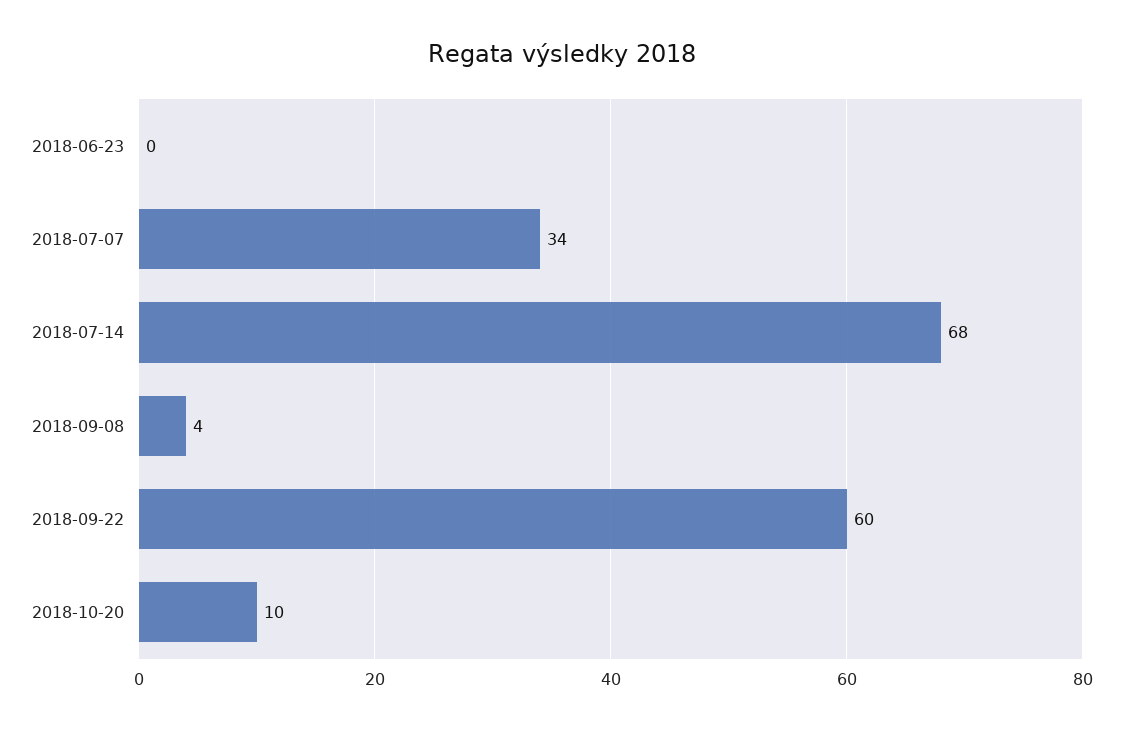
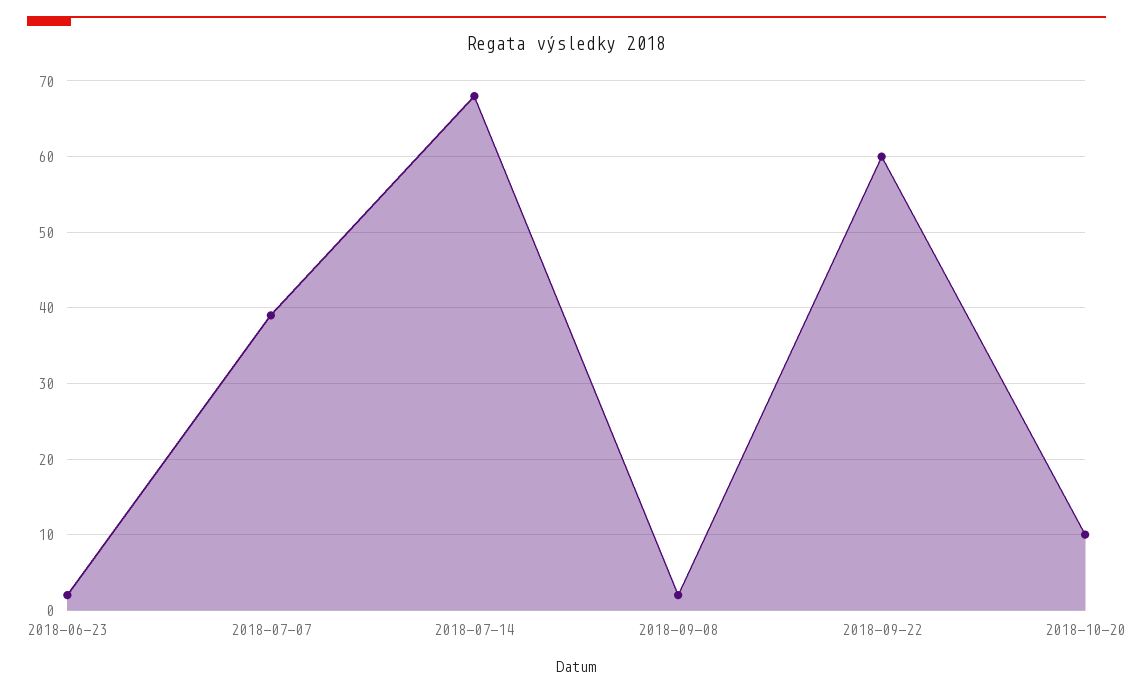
  {
-   "2018-06-23": 0,
+   "2018-06-23": 2,
-   "2018-07-07": 34,
+   "2018-07-07": 39,
    "2018-07-14": 68,
-   "2018-09-08": 4,
+   "2018-09-08": 2,
    "2018-09-22": 60,
    "2018-10-20": 10
  }

